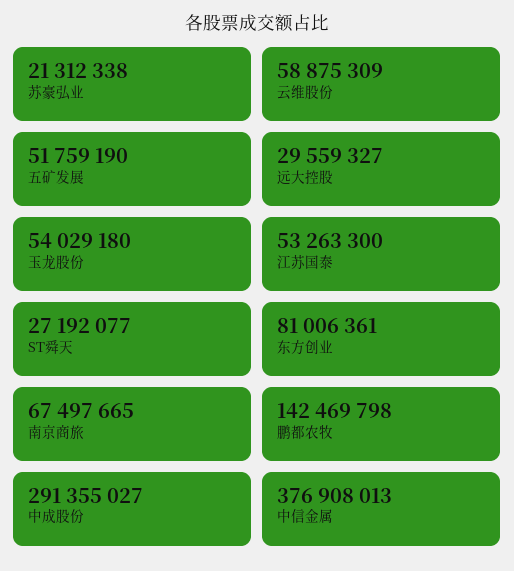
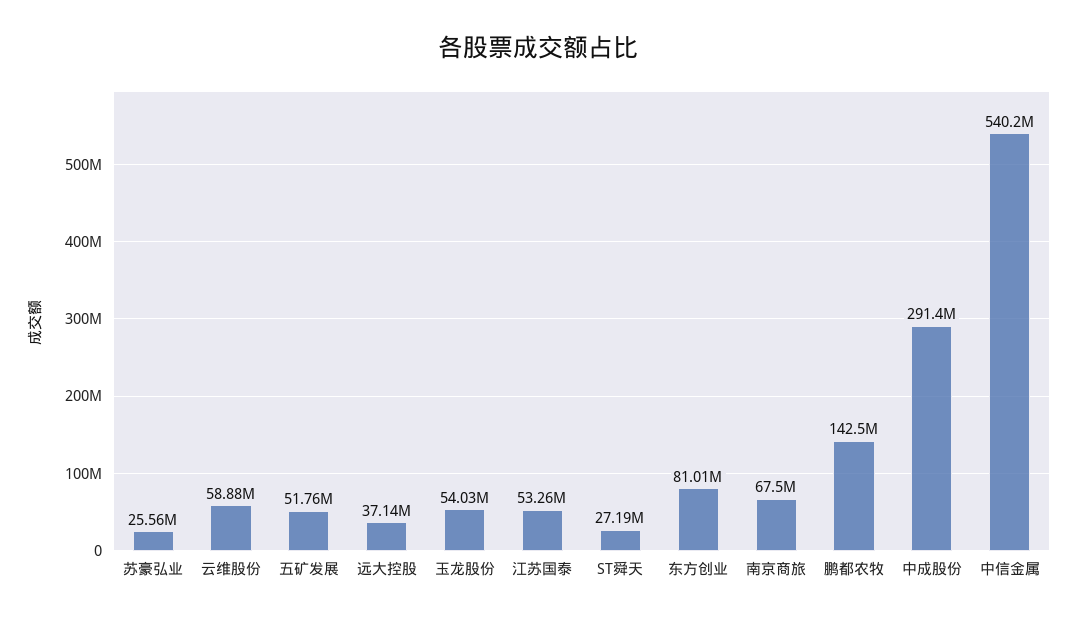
  {
-   "苏豪弘业": 21312338,
+   "苏豪弘业": 25560000,
    "云维股份": 58875309,
    "五矿发展": 51759190,
-   "远大控股": 29559327,
+   "远大控股": 37140000,
    "玉龙股份": 54029180,
    "江苏国泰": 53263300,
    "ST舜天": 27192077,
    "东方创业": 81006361,
    "南京商旅": 67497665,
    "鹏都农牧": 142469798,
    "中成股份": 291355027,
-   "中信金属": 376908013
+   "中信金属": 540200000
  }

